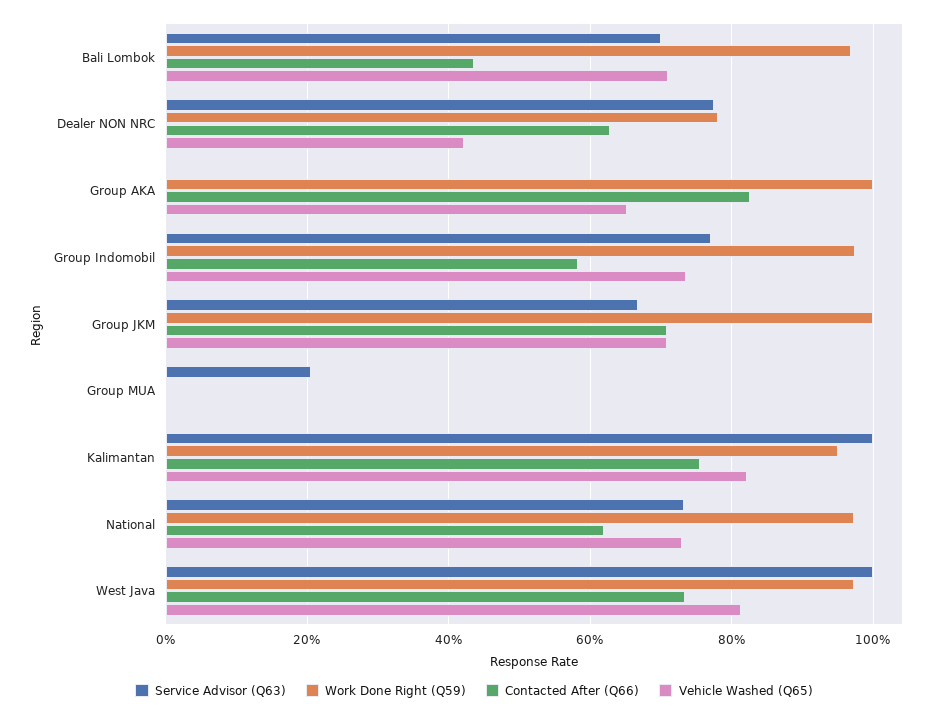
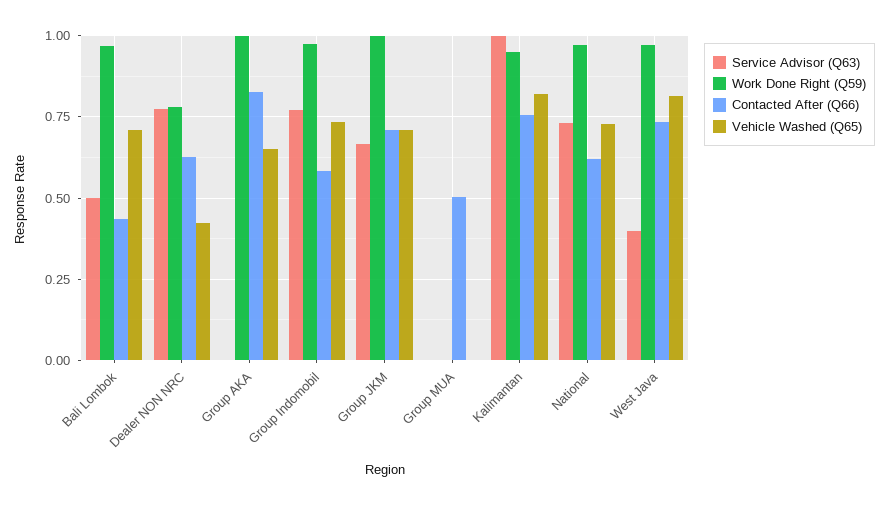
  {
    "Service Advisor (Q63)": {
-     "Bali Lombok": 0.7,
+     "Bali Lombok": 0.5,
      "Dealer NON NRC": 0.78,
      "Group AKA": 0,
      "Group Indomobil": 0.78,
      "Group JKM": 0.66,
-     "Group MUA": 0.2,
+     "Group MUA": 0,
      "Kalimantan": 1,
      "National": 0.74,
-     "West Java": 1
+     "West Java": 0.4
    },
    "Work Done Right (Q59)": {
      "Bali Lombok": 0.96,
      "Dealer NON NRC": 0.78,
      "Group AKA": 1,
      "Group Indomobil": 0.98,
      "Group JKM": 1,
      "Group MUA": 0,
      "Kalimantan": 0.96,
      "National": 0.98,
      "West Java": 0.98
    },
    "Contacted After (Q66)": {
      "Bali Lombok": 0.44,
      "Dealer NON NRC": 0.62,
      "Group AKA": 0.82,
      "Group Indomobil": 0.58,
      "Group JKM": 0.7,
-     "Group MUA": 0,
+     "Group MUA": 0.5,
      "Kalimantan": 0.76,
      "National": 0.62,
      "West Java": 0.74
    },
    "Vehicle Washed (Q65)": {
      "Bali Lombok": 0.7,
      "Dealer NON NRC": 0.42,
      "Group AKA": 0.66,
      "Group Indomobil": 0.74,
      "Group JKM": 0.7,
      "Group MUA": 0,
      "Kalimantan": 0.82,
      "National": 0.72,
      "West Java": 0.82
    }
  }

